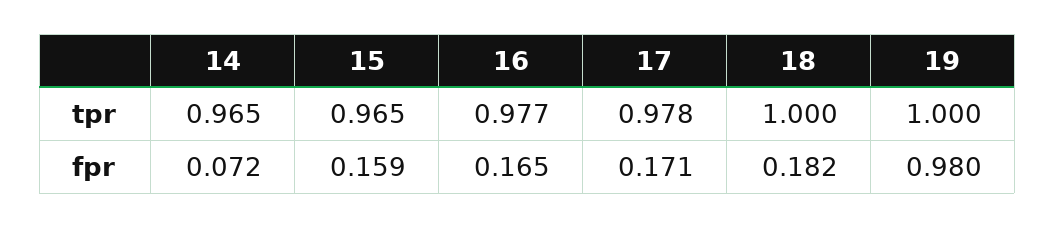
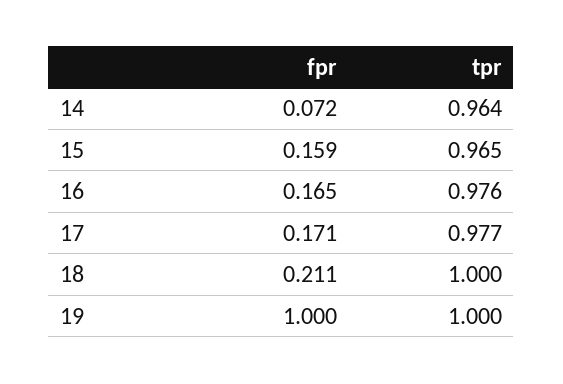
  {
    "14": {
-     "tpr": 0.965,
+     "tpr": 0.964,
      "fpr": 0.072
    },
    "15": {
      "tpr": 0.965,
      "fpr": 0.159
    },
    "16": {
-     "tpr": 0.977,
+     "tpr": 0.976,
      "fpr": 0.165
    },
    "17": {
-     "tpr": 0.978,
+     "tpr": 0.977,
      "fpr": 0.171
    },
    "18": {
      "tpr": 1,
-     "fpr": 0.182
+     "fpr": 0.211
    },
    "19": {
      "tpr": 1,
-     "fpr": 0.98
+     "fpr": 1
    }
  }

